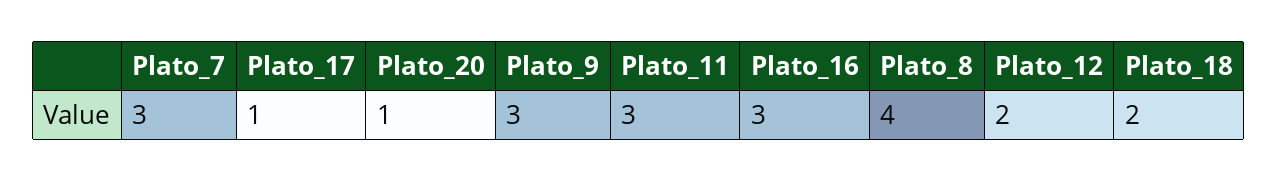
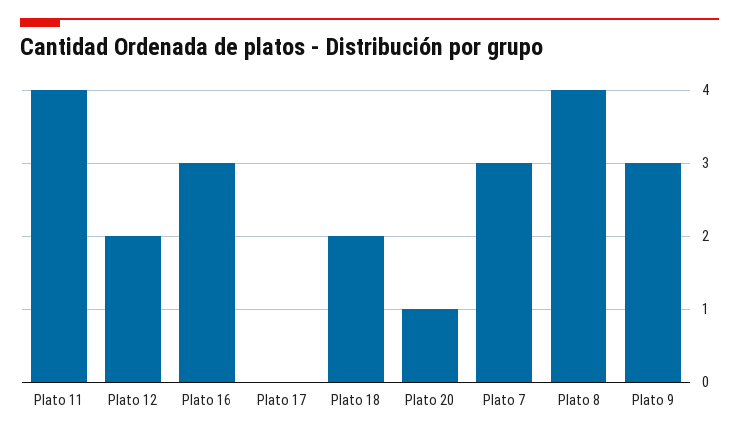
  {
    "Plato_7": 3,
-   "Plato_17": 1,
+   "Plato_17": 0,
    "Plato_20": 1,
    "Plato_9": 3,
-   "Plato_11": 3,
+   "Plato_11": 4,
    "Plato_16": 3,
    "Plato_8": 4,
    "Plato_12": 2,
    "Plato_18": 2
  }

